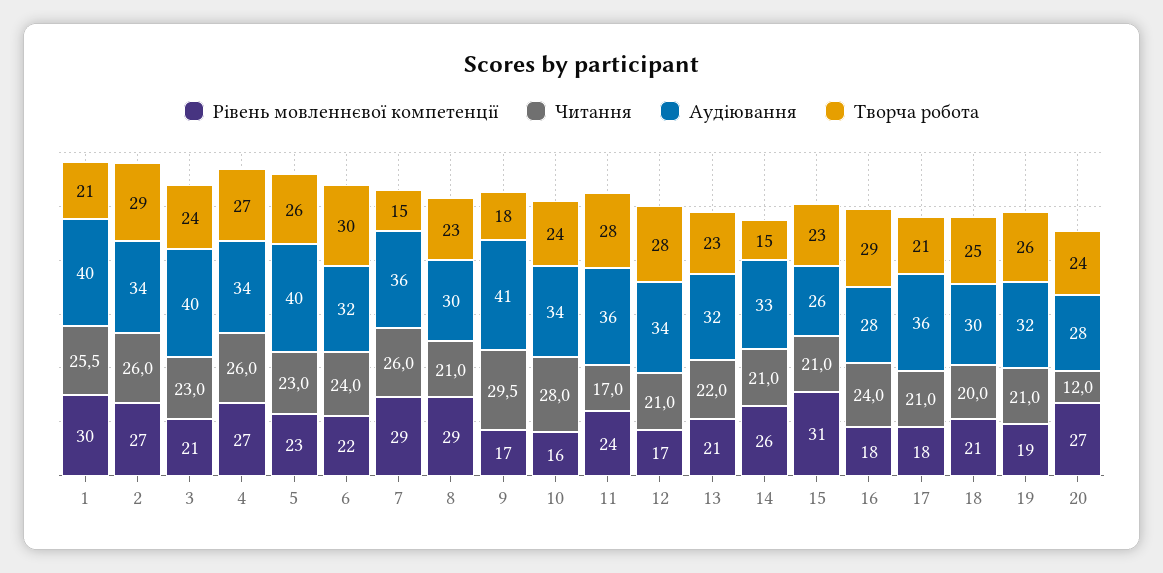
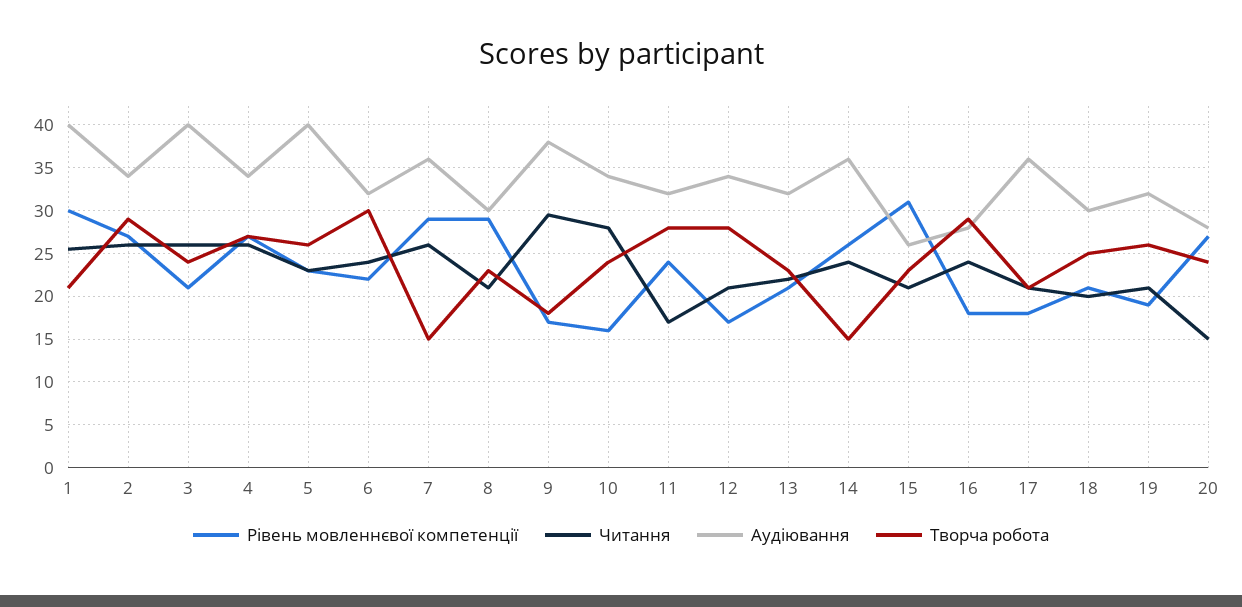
  {
    "Рівень мовленнєвої компетенції": {
      "1": 30,
      "2": 27,
      "3": 21,
      "4": 27,
      "5": 23,
      "6": 22,
      "7": 29,
      "8": 29,
      "9": 17,
      "10": 16,
      "11": 24,
      "12": 17,
      "13": 21,
      "14": 26,
      "15": 31,
      "16": 18,
      "17": 18,
      "18": 21,
      "19": 19,
      "20": 27
    },
    "Читання": {
      "1": 25.5,
      "2": 26,
-     "3": 23,
+     "3": 26,
      "4": 26,
      "5": 23,
      "6": 24,
      "7": 26,
      "8": 21,
      "9": 29.5,
      "10": 28,
      "11": 17,
      "12": 21,
      "13": 22,
-     "14": 21,
+     "14": 24,
      "15": 21,
      "16": 24,
      "17": 21,
      "18": 20,
      "19": 21,
-     "20": 12
+     "20": 15
    },
    "Аудіювання": {
      "1": 40,
      "2": 34,
      "3": 40,
      "4": 34,
      "5": 40,
      "6": 32,
      "7": 36,
      "8": 30,
-     "9": 41,
+     "9": 38,
      "10": 34,
-     "11": 36,
+     "11": 32,
      "12": 34,
      "13": 32,
-     "14": 33,
+     "14": 36,
      "15": 26,
      "16": 28,
      "17": 36,
      "18": 30,
      "19": 32,
      "20": 28
    },
    "Творча робота": {
      "1": 21,
      "2": 29,
      "3": 24,
      "4": 27,
      "5": 26,
      "6": 30,
      "7": 15,
      "8": 23,
      "9": 18,
      "10": 24,
      "11": 28,
      "12": 28,
      "13": 23,
      "14": 15,
      "15": 23,
      "16": 29,
      "17": 21,
      "18": 25,
      "19": 26,
      "20": 24
    }
  }

